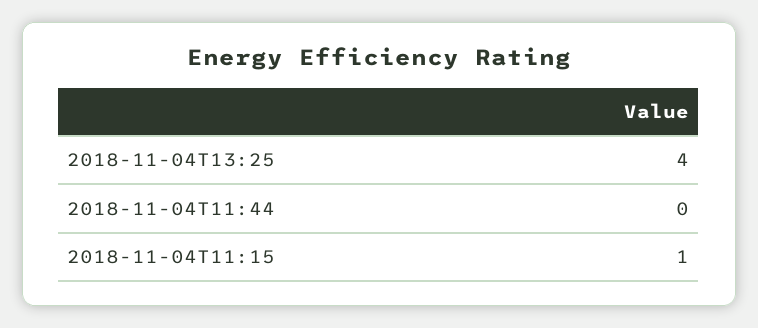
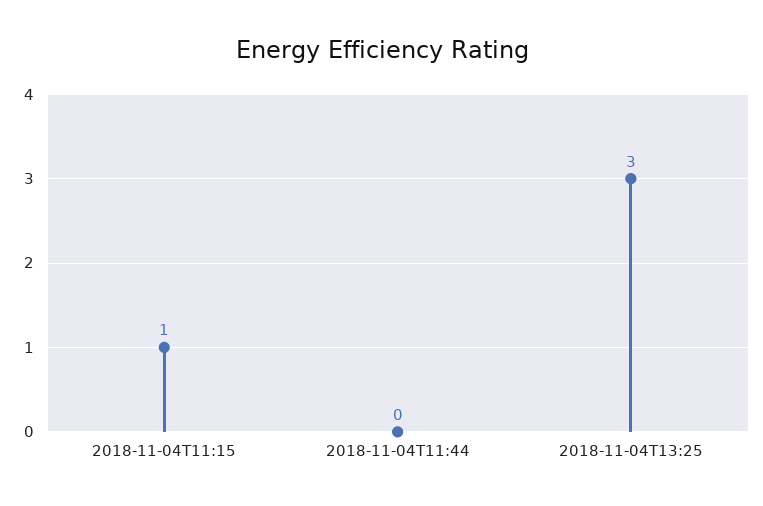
  {
-   "2018-11-04T13:25": 4,
+   "2018-11-04T13:25": 3,
    "2018-11-04T11:44": 0,
    "2018-11-04T11:15": 1
  }

